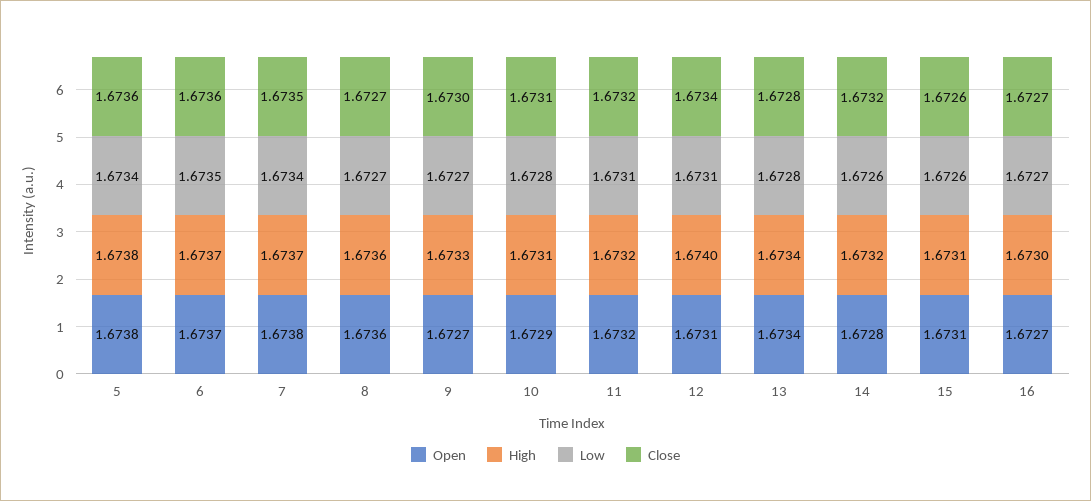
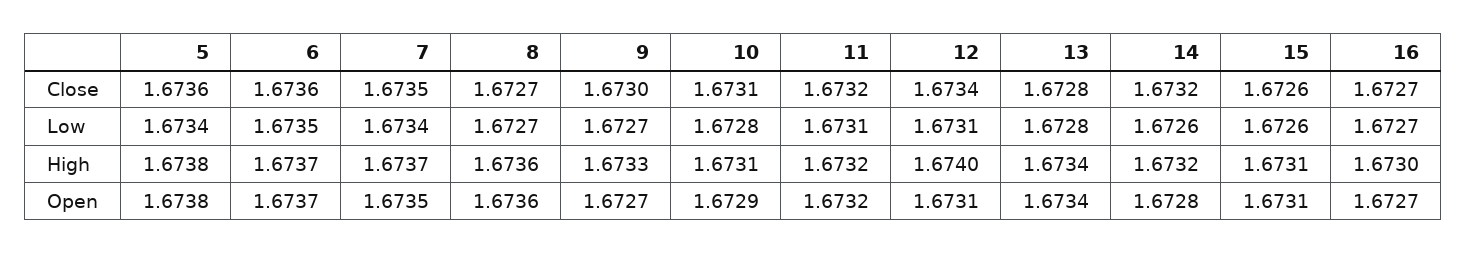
  {
    "Open": {
      "5": 1.6738,
      "6": 1.6737,
-     "7": 1.6738,
+     "7": 1.6735,
      "8": 1.6736,
      "9": 1.6727,
      "10": 1.6729,
      "11": 1.6732,
      "12": 1.6731,
      "13": 1.6734,
      "14": 1.6728,
      "15": 1.6731,
      "16": 1.6727
    },
    "High": {
      "5": 1.6738,
      "6": 1.6737,
      "7": 1.6737,
      "8": 1.6736,
      "9": 1.6733,
      "10": 1.6731,
      "11": 1.6732,
      "12": 1.674,
      "13": 1.6734,
      "14": 1.6732,
      "15": 1.6731,
      "16": 1.673
    },
    "Low": {
      "5": 1.6734,
      "6": 1.6735,
      "7": 1.6734,
      "8": 1.6727,
      "9": 1.6727,
      "10": 1.6728,
      "11": 1.6731,
      "12": 1.6731,
      "13": 1.6728,
      "14": 1.6726,
      "15": 1.6726,
      "16": 1.6727
    },
    "Close": {
      "5": 1.6736,
      "6": 1.6736,
      "7": 1.6735,
      "8": 1.6727,
      "9": 1.673,
      "10": 1.6731,
      "11": 1.6732,
      "12": 1.6734,
      "13": 1.6728,
      "14": 1.6732,
      "15": 1.6726,
      "16": 1.6727
    }
  }

